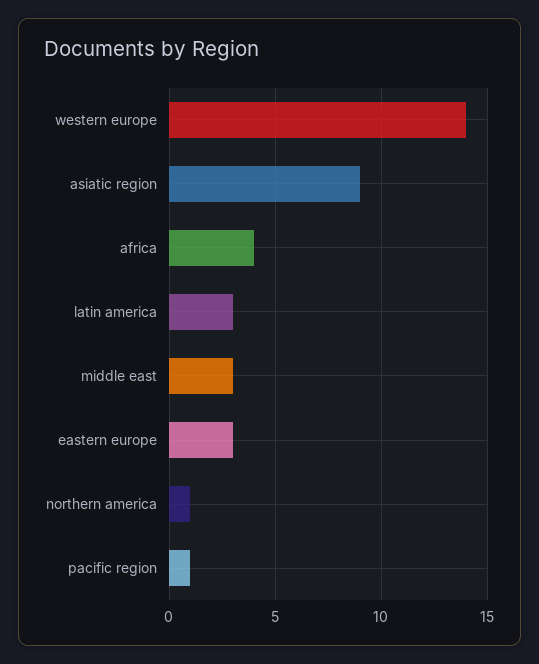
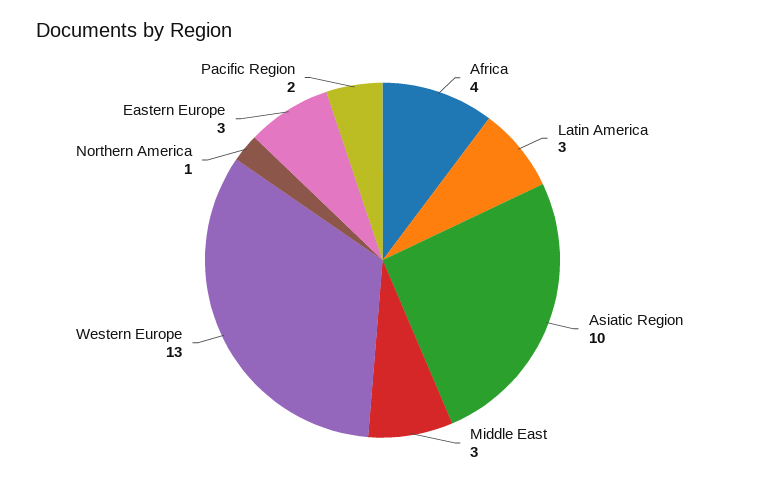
  {
-   "western europe": 14,
+   "western europe": 13,
-   "asiatic region": 9,
+   "asiatic region": 10,
    "africa": 4,
    "latin america": 3,
    "middle east": 3,
    "eastern europe": 3,
    "northern america": 1,
-   "pacific region": 1
+   "pacific region": 2
  }

